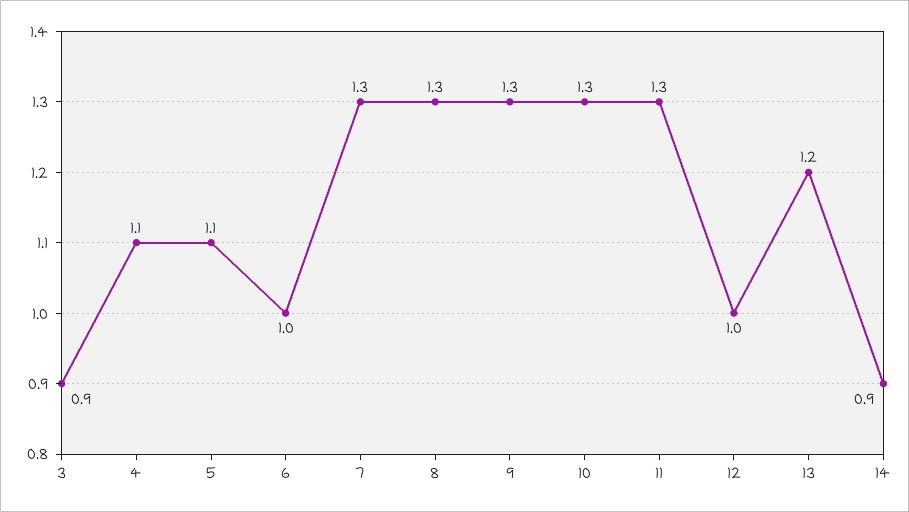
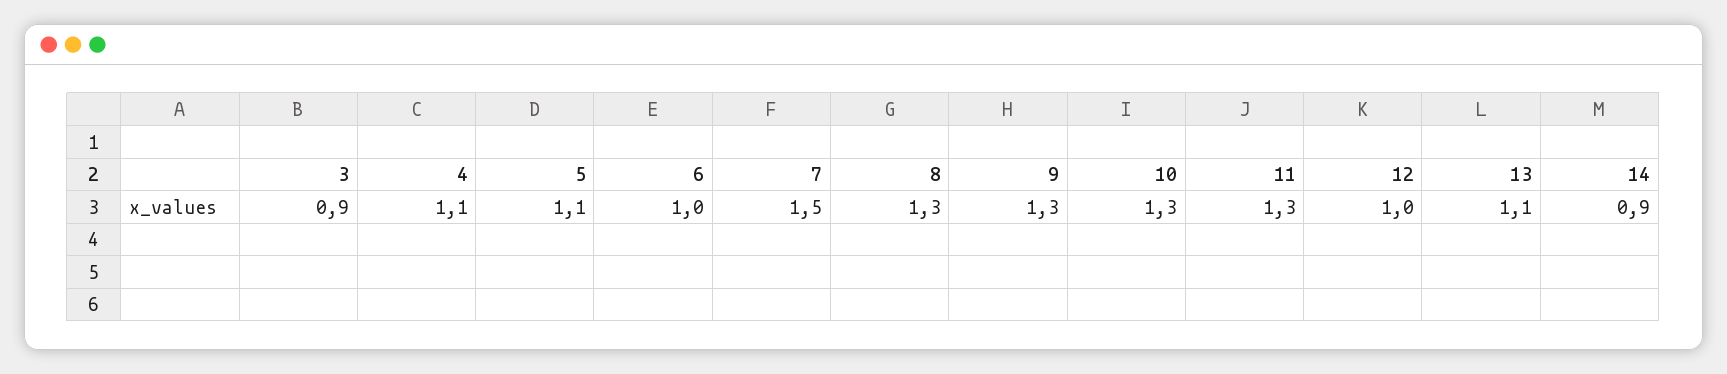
  {
    "3": 0.9,
    "4": 1.1,
    "5": 1.1,
    "6": 1,
-   "7": 1.3,
+   "7": 1.5,
    "8": 1.3,
    "9": 1.3,
    "10": 1.3,
    "11": 1.3,
    "12": 1,
-   "13": 1.2,
+   "13": 1.1,
    "14": 0.9
  }

